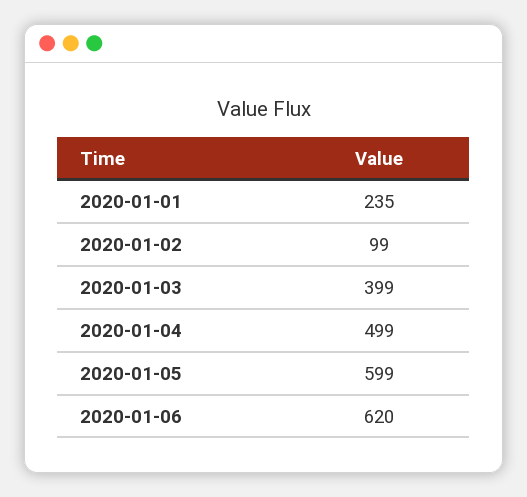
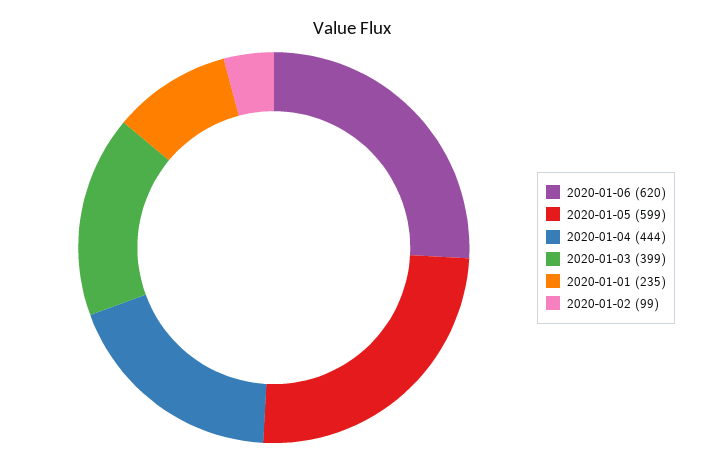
  {
    "2020-01-01": 235,
    "2020-01-02": 99,
    "2020-01-03": 399,
-   "2020-01-04": 499,
+   "2020-01-04": 444,
    "2020-01-05": 599,
    "2020-01-06": 620
  }

